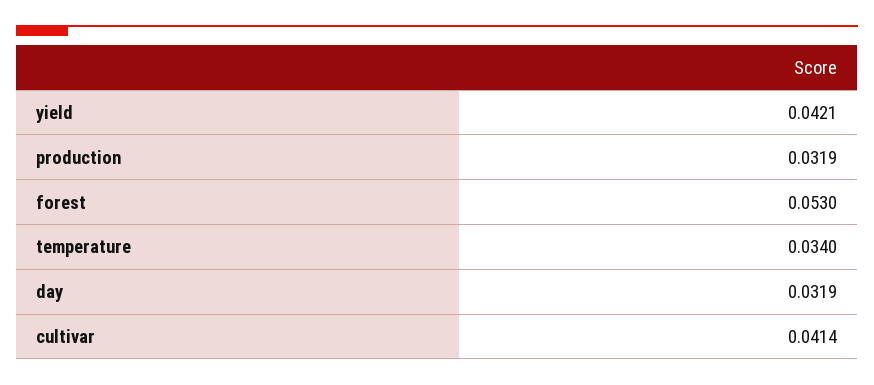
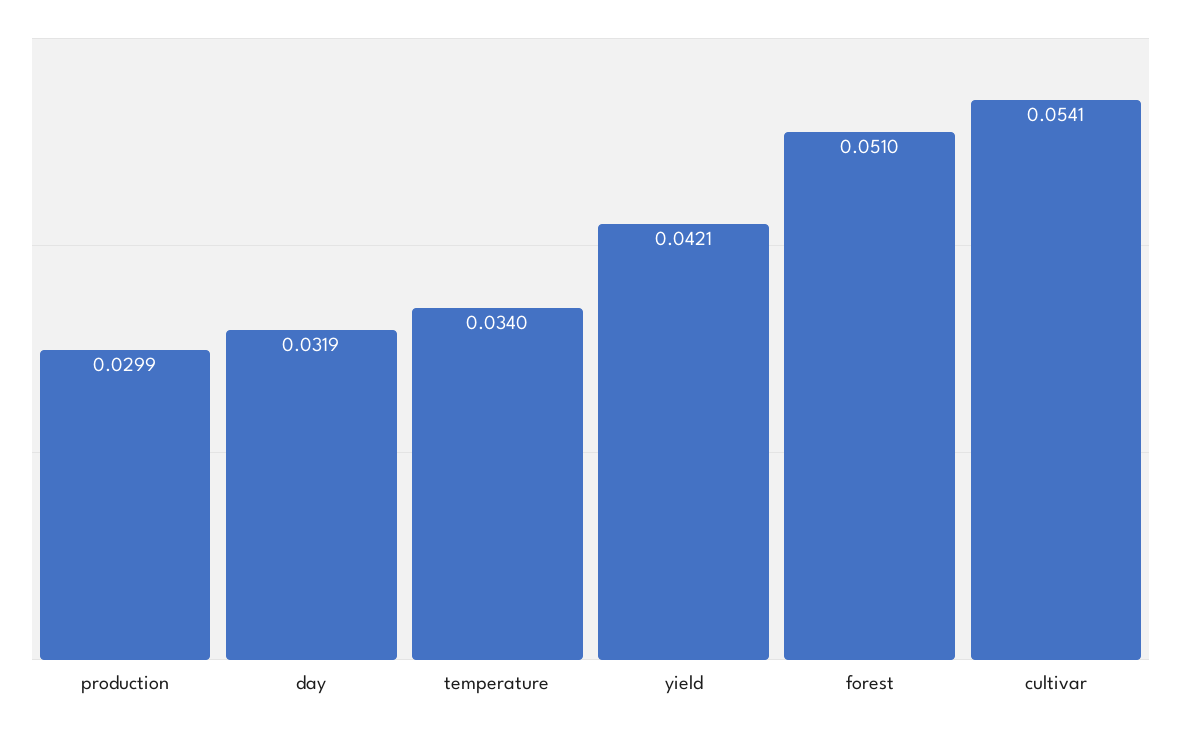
  {
    "yield": 0.0421,
-   "production": 0.0319,
+   "production": 0.0299,
-   "forest": 0.053,
+   "forest": 0.051,
    "temperature": 0.034,
    "day": 0.0319,
-   "cultivar": 0.0414
+   "cultivar": 0.0541
  }

